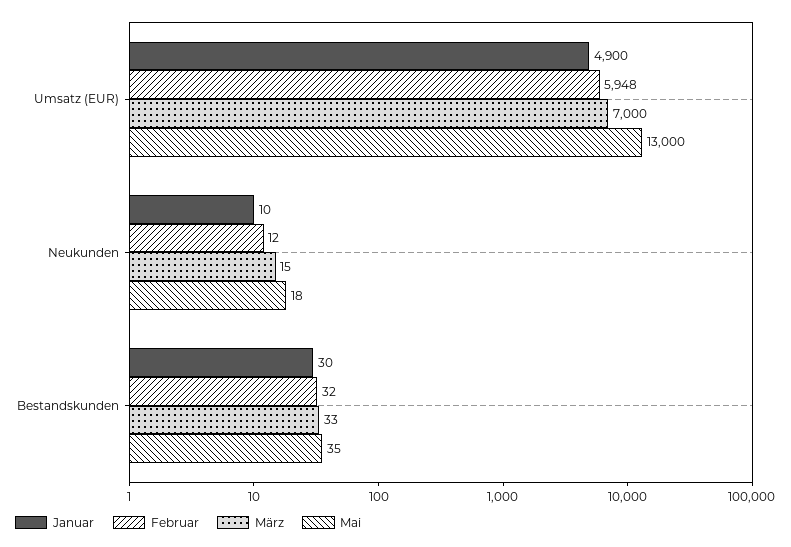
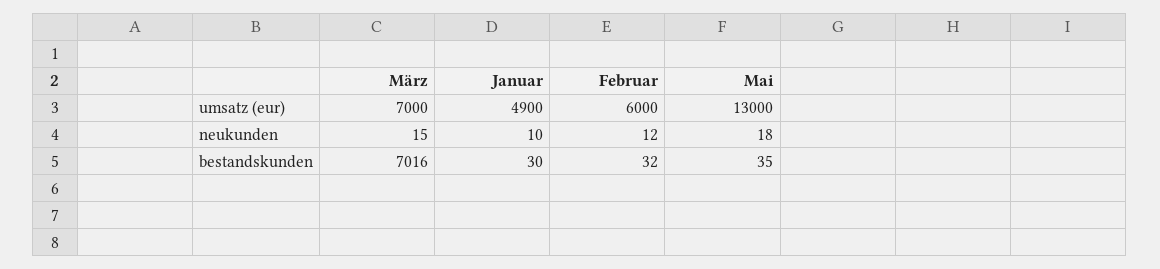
  {
    "Januar": {
      "Umsatz (EUR)": 4900,
      "Neukunden": 10,
      "Bestandskunden": 30
    },
    "Februar": {
-     "Umsatz (EUR)": 5948,
+     "Umsatz (EUR)": 6000,
      "Neukunden": 12,
      "Bestandskunden": 32
    },
    "März": {
      "Umsatz (EUR)": 7000,
      "Neukunden": 15,
-     "Bestandskunden": 33
+     "Bestandskunden": 7016
    },
    "Mai": {
      "Umsatz (EUR)": 13000,
      "Neukunden": 18,
      "Bestandskunden": 35
    }
  }

